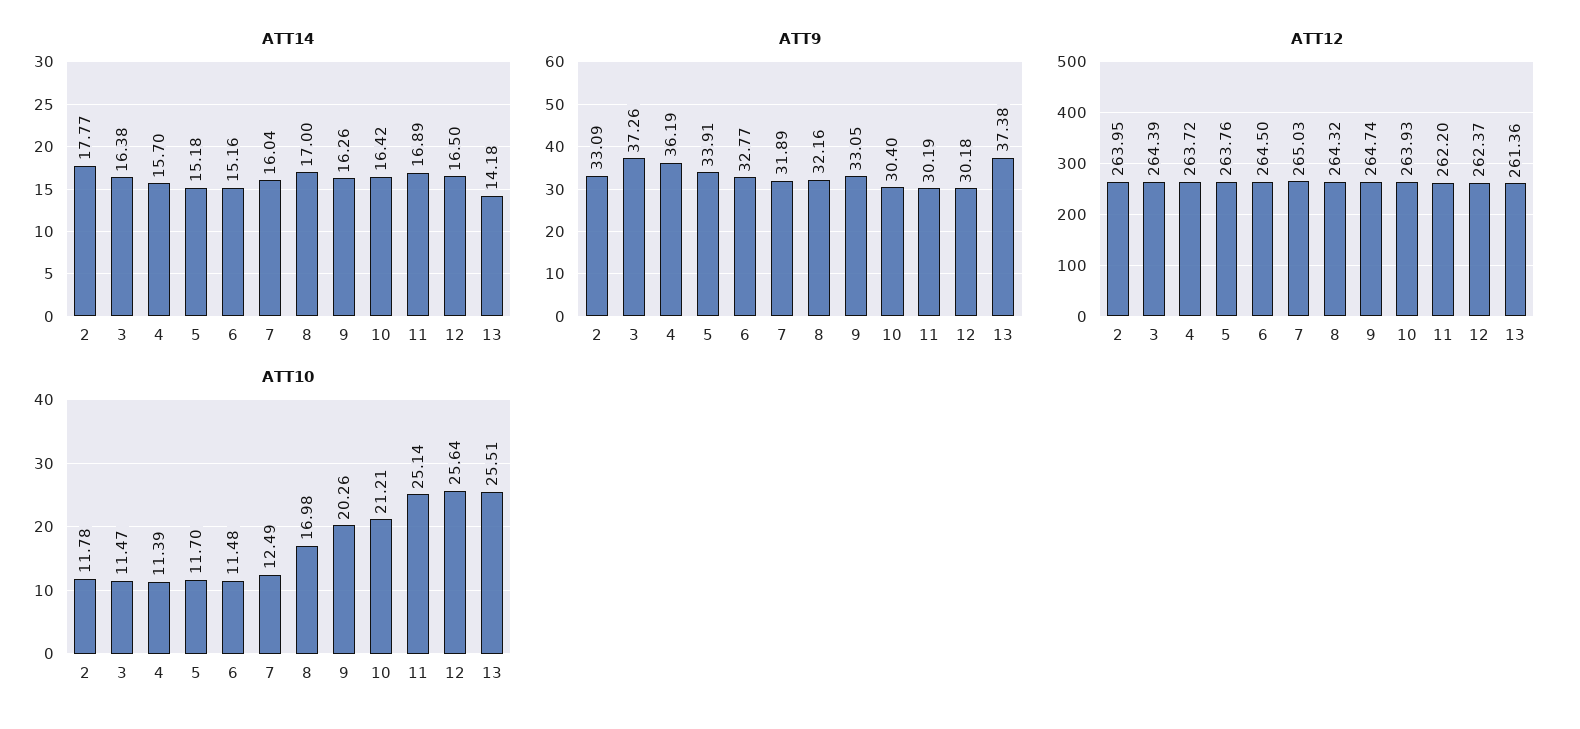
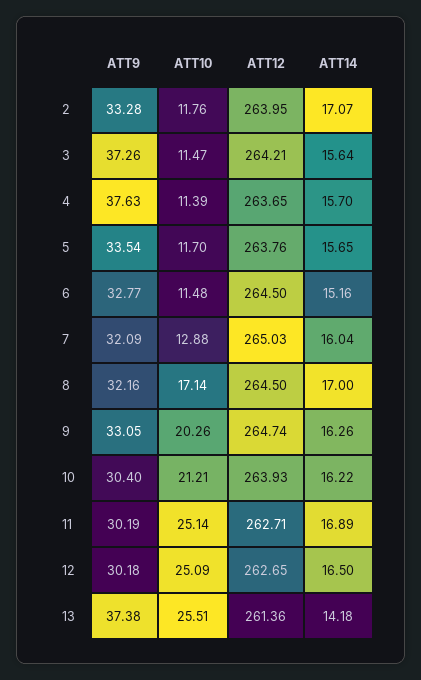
  {
    "ATT14": {
-     "2": 17.77,
+     "2": 17.07,
-     "3": 16.38,
+     "3": 15.64,
      "4": 15.7,
-     "5": 15.18,
+     "5": 15.65,
      "6": 15.16,
      "7": 16.04,
      "8": 17,
      "9": 16.26,
-     "10": 16.42,
+     "10": 16.22,
      "11": 16.89,
      "12": 16.5,
      "13": 14.18
    },
    "ATT9": {
-     "2": 33.09,
+     "2": 33.28,
      "3": 37.26,
-     "4": 36.19,
+     "4": 37.63,
-     "5": 33.91,
+     "5": 33.54,
      "6": 32.77,
-     "7": 31.89,
+     "7": 32.09,
      "8": 32.16,
      "9": 33.05,
      "10": 30.4,
      "11": 30.19,
      "12": 30.18,
      "13": 37.38
    },
    "ATT12": {
      "2": 263.95,
-     "3": 264.39,
+     "3": 264.21,
-     "4": 263.72,
+     "4": 263.65,
      "5": 263.76,
      "6": 264.5,
      "7": 265.03,
-     "8": 264.32,
+     "8": 264.5,
      "9": 264.74,
      "10": 263.93,
-     "11": 262.2,
+     "11": 262.71,
-     "12": 262.37,
+     "12": 262.65,
      "13": 261.36
    },
    "ATT10": {
-     "2": 11.78,
+     "2": 11.76,
      "3": 11.47,
      "4": 11.39,
      "5": 11.7,
      "6": 11.48,
-     "7": 12.49,
+     "7": 12.88,
-     "8": 16.98,
+     "8": 17.14,
      "9": 20.26,
      "10": 21.21,
      "11": 25.14,
-     "12": 25.64,
+     "12": 25.09,
      "13": 25.51
    }
  }

